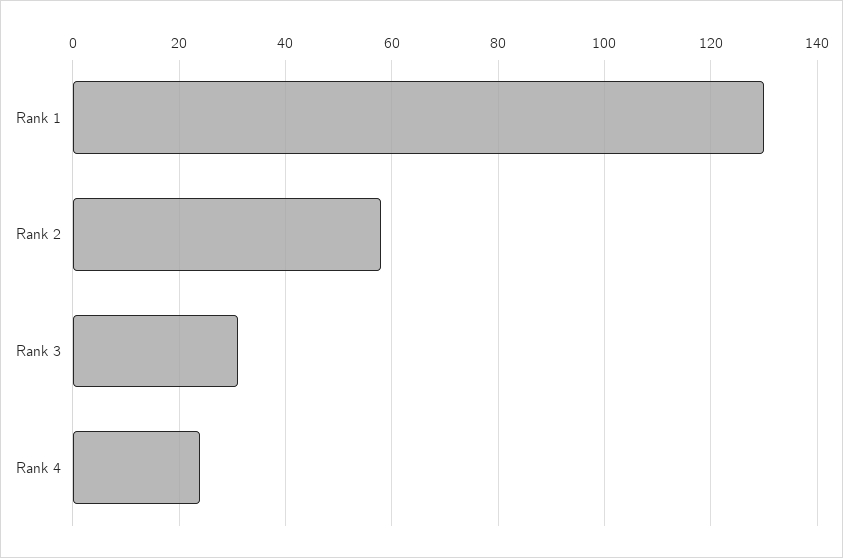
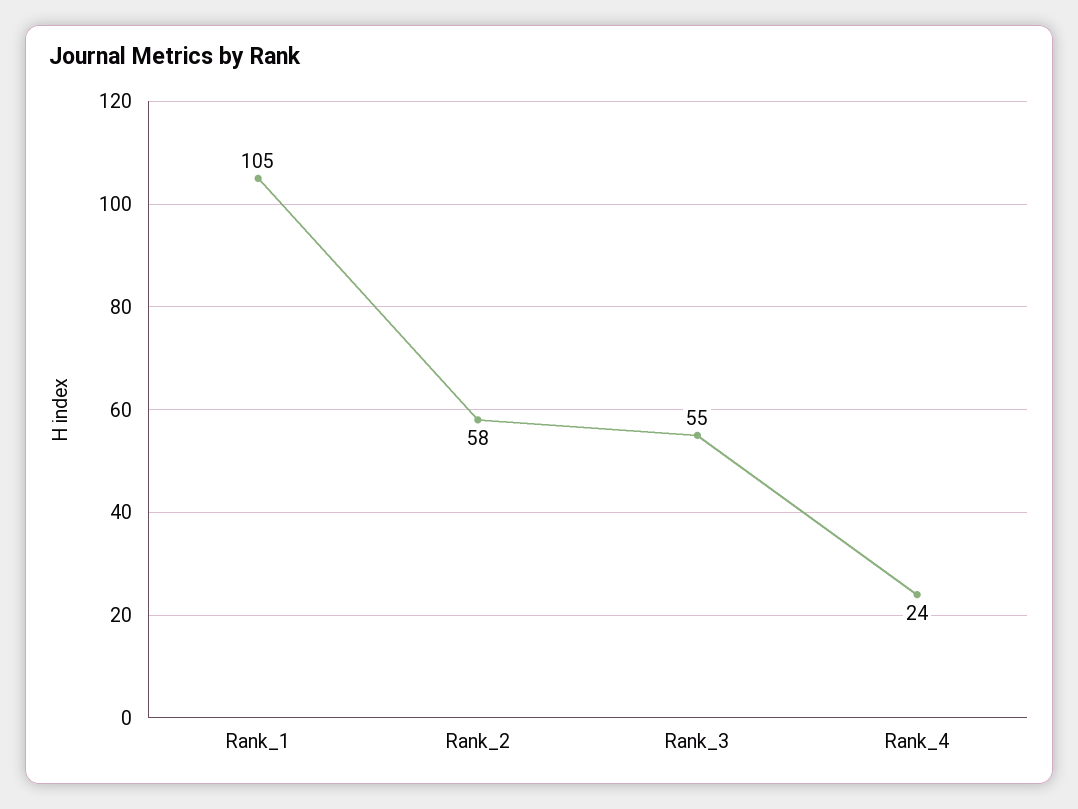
  {
-   "Rank 1": 130,
+   "Rank 1": 105,
    "Rank 2": 58,
-   "Rank 3": 30,
+   "Rank 3": 55,
    "Rank 4": 24
  }

